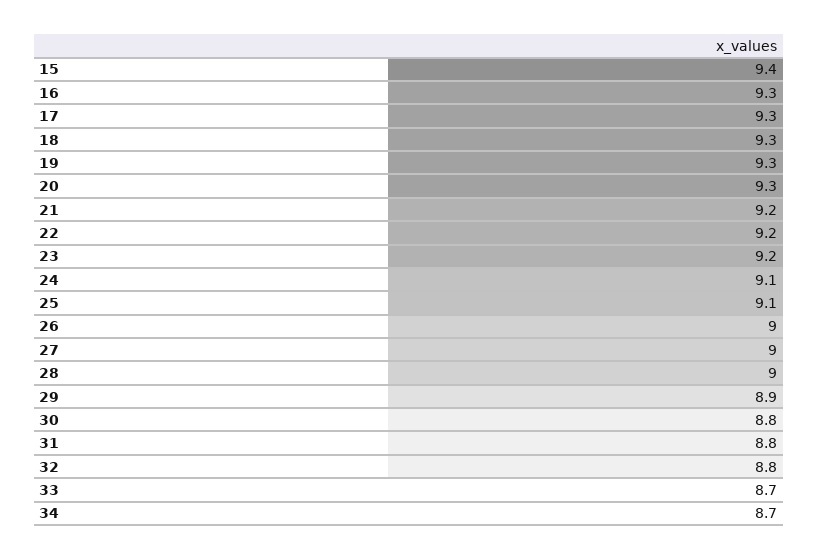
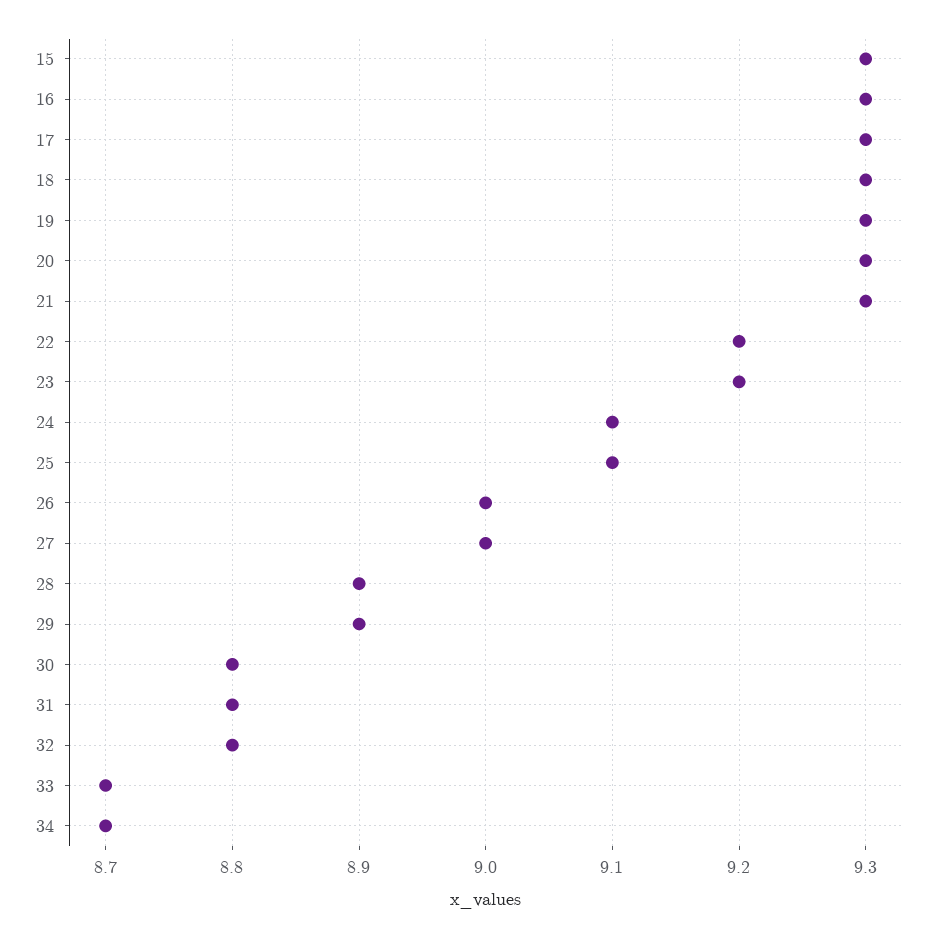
  {
-   "15": 9.4,
+   "15": 9.3,
    "16": 9.3,
    "17": 9.3,
    "18": 9.3,
    "19": 9.3,
    "20": 9.3,
-   "21": 9.2,
+   "21": 9.3,
    "22": 9.2,
    "23": 9.2,
    "24": 9.1,
    "25": 9.1,
    "26": 9,
    "27": 9,
-   "28": 9,
+   "28": 8.9,
    "29": 8.9,
    "30": 8.8,
    "31": 8.8,
    "32": 8.8,
    "33": 8.7,
    "34": 8.7
  }

